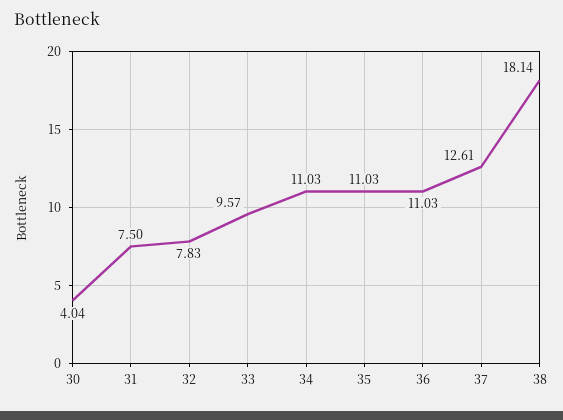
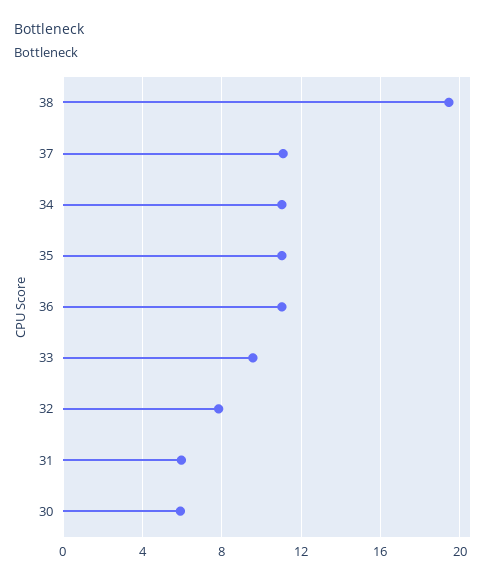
  {
-   "30": 4.04,
+   "30": 6,
-   "31": 7.5,
+   "31": 6,
    "32": 7.83,
    "33": 9.57,
    "34": 11.03,
    "35": 11.03,
    "36": 11.03,
-   "37": 12.61,
+   "37": 11,
-   "38": 18.14
+   "38": 19.5
  }

